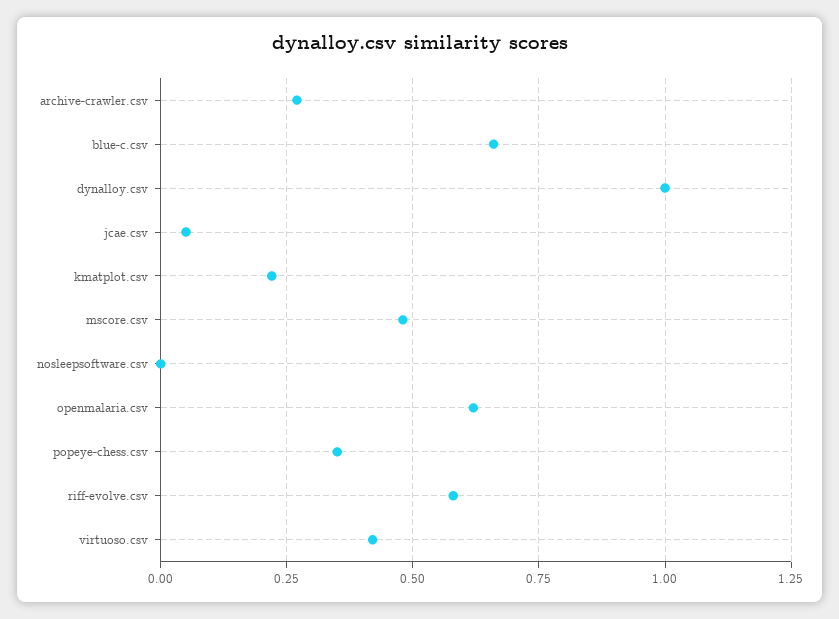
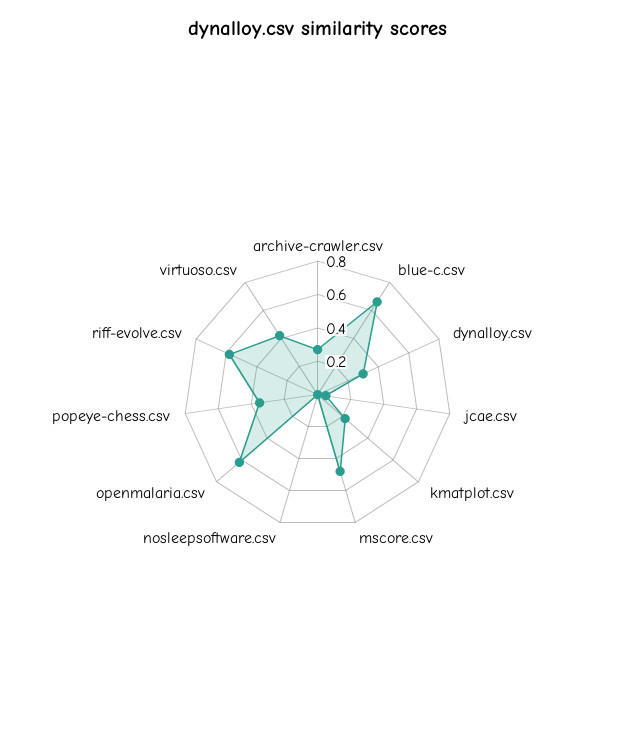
  {
    "archive-crawler.csv": 0.25,
    "blue-c.csv": 0.65,
-   "dynalloy.csv": 1,
+   "dynalloy.csv": 0.3,
    "jcae.csv": 0.05,
    "kmatplot.csv": 0.2,
    "mscore.csv": 0.5,
    "nosleepsoftware.csv": 0,
    "openmalaria.csv": 0.6,
    "popeye-chess.csv": 0.35,
    "riff-evolve.csv": 0.6,
    "virtuoso.csv": 0.4
  }

